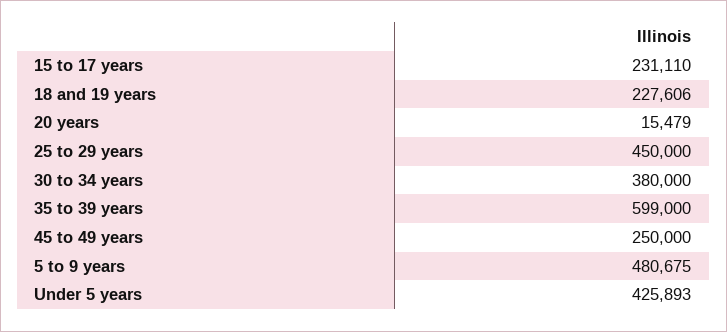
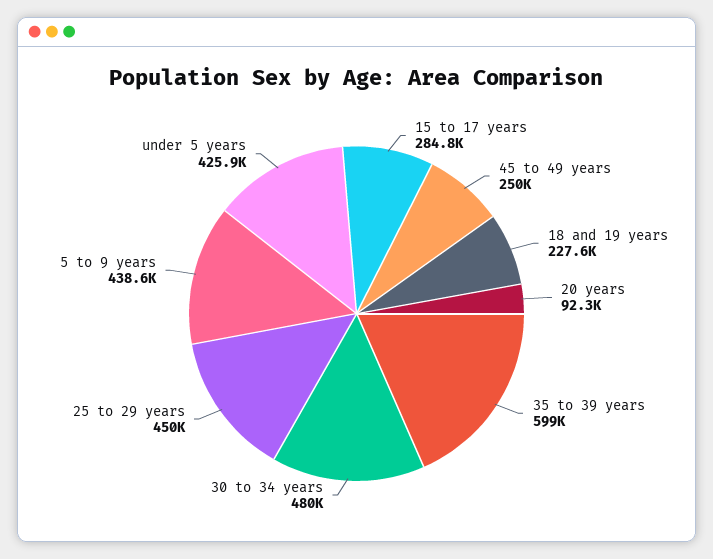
  {
-   "15 to 17 years": 231110,
+   "15 to 17 years": 284800,
    "18 and 19 years": 227606,
-   "20 years": 15479,
+   "20 years": 92300,
    "25 to 29 years": 450000,
-   "30 to 34 years": 380000,
+   "30 to 34 years": 480000,
    "35 to 39 years": 599000,
    "45 to 49 years": 250000,
-   "5 to 9 years": 480675,
+   "5 to 9 years": 438600,
    "Under 5 years": 425893
  }

